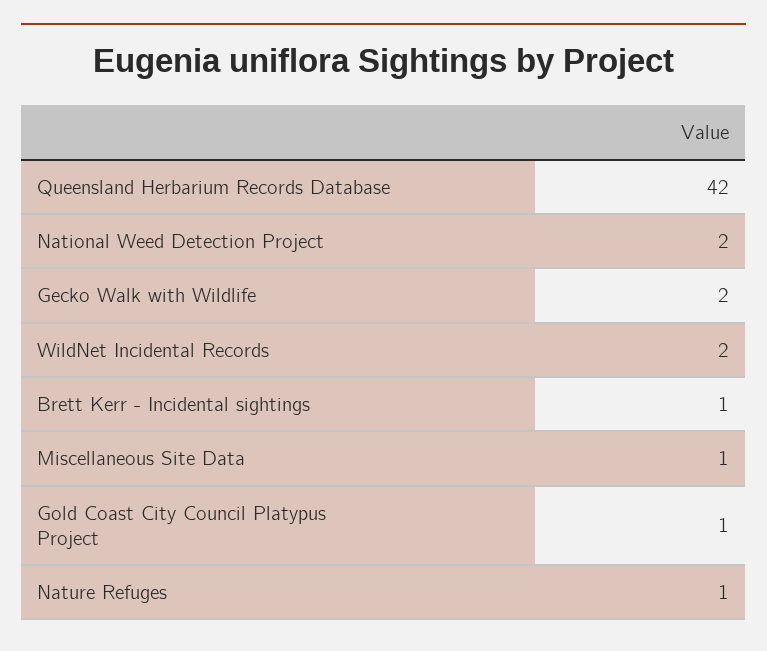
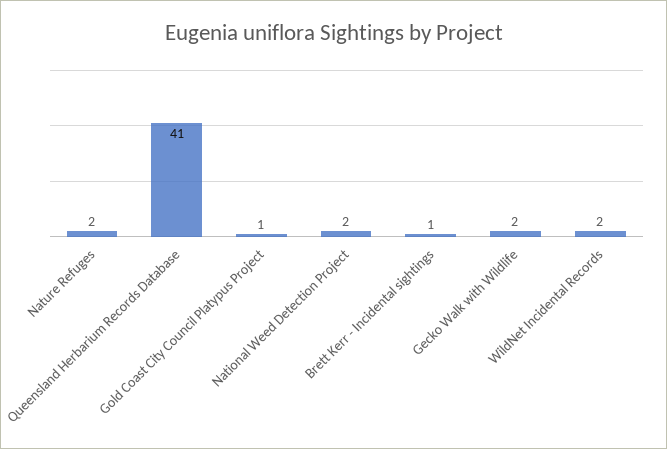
  {
-   "Queensland Herbarium Records Database": 42,
+   "Queensland Herbarium Records Database": 41,
    "National Weed Detection Project": 2,
    "Gecko Walk with Wildlife": 2,
    "WildNet Incidental Records": 2,
    "Brett Kerr - Incidental sightings": 1,
-   "Miscellaneous Site Data": 1,
    "Gold Coast City Council Platypus Project": 1,
-   "Nature Refuges": 1
+   "Nature Refuges": 2
  }

